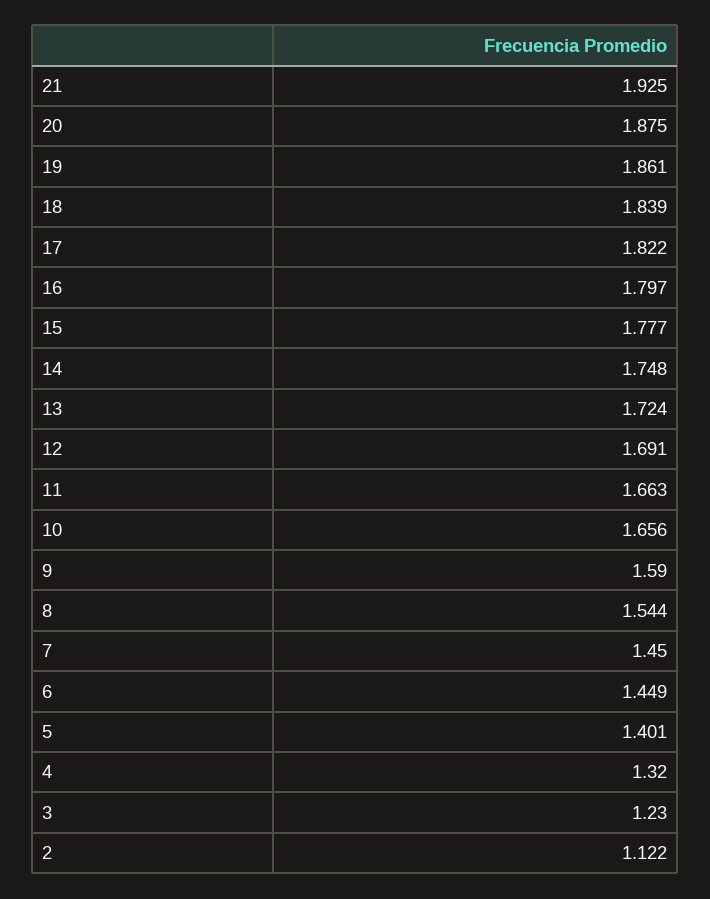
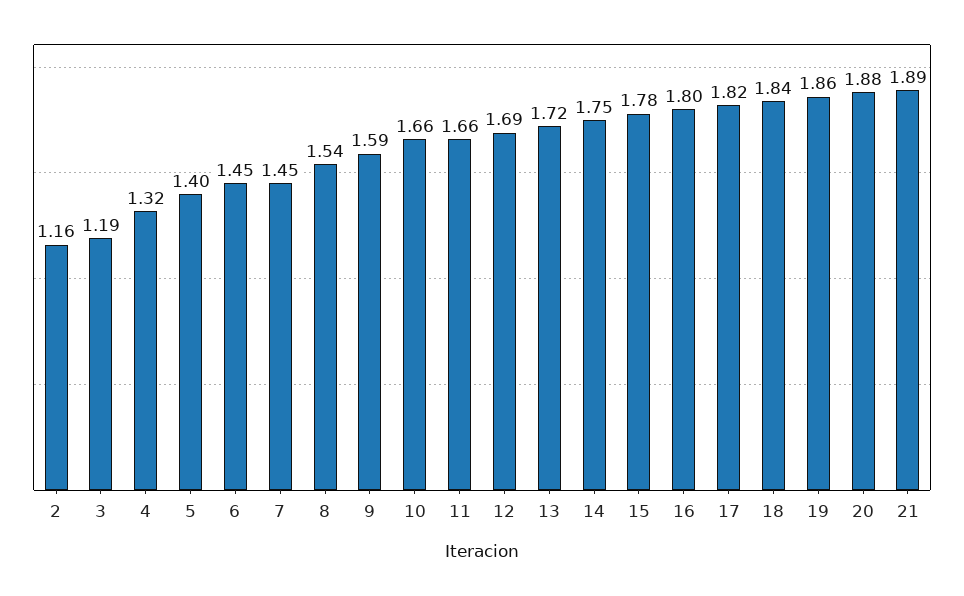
  {
-   "21": 1.925,
+   "21": 1.89,
    "20": 1.875,
    "19": 1.861,
    "18": 1.839,
    "17": 1.822,
    "16": 1.797,
    "15": 1.777,
    "14": 1.748,
    "13": 1.724,
    "12": 1.691,
    "11": 1.663,
    "10": 1.656,
    "9": 1.59,
    "8": 1.544,
    "7": 1.45,
    "6": 1.449,
    "5": 1.401,
    "4": 1.32,
-   "3": 1.23,
+   "3": 1.19,
-   "2": 1.122
+   "2": 1.16
  }

